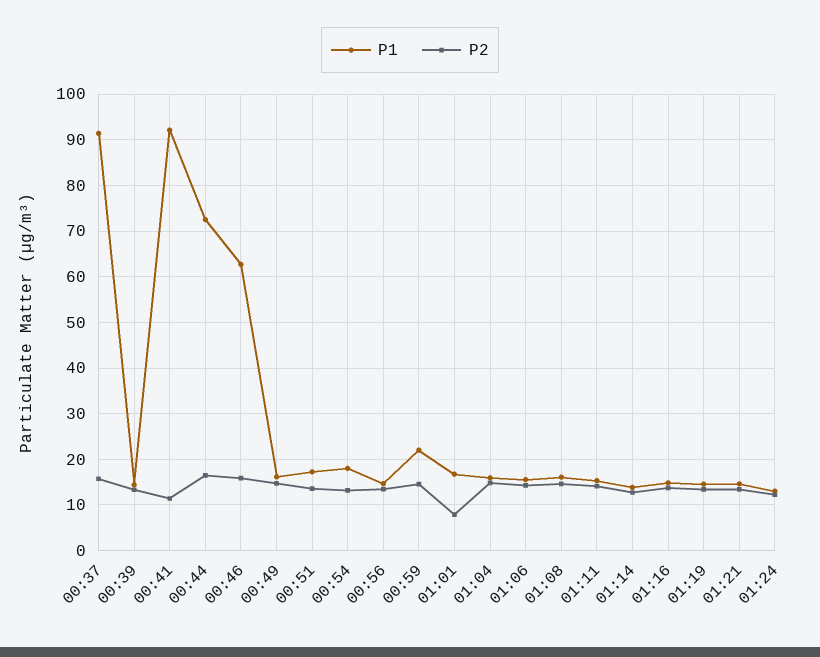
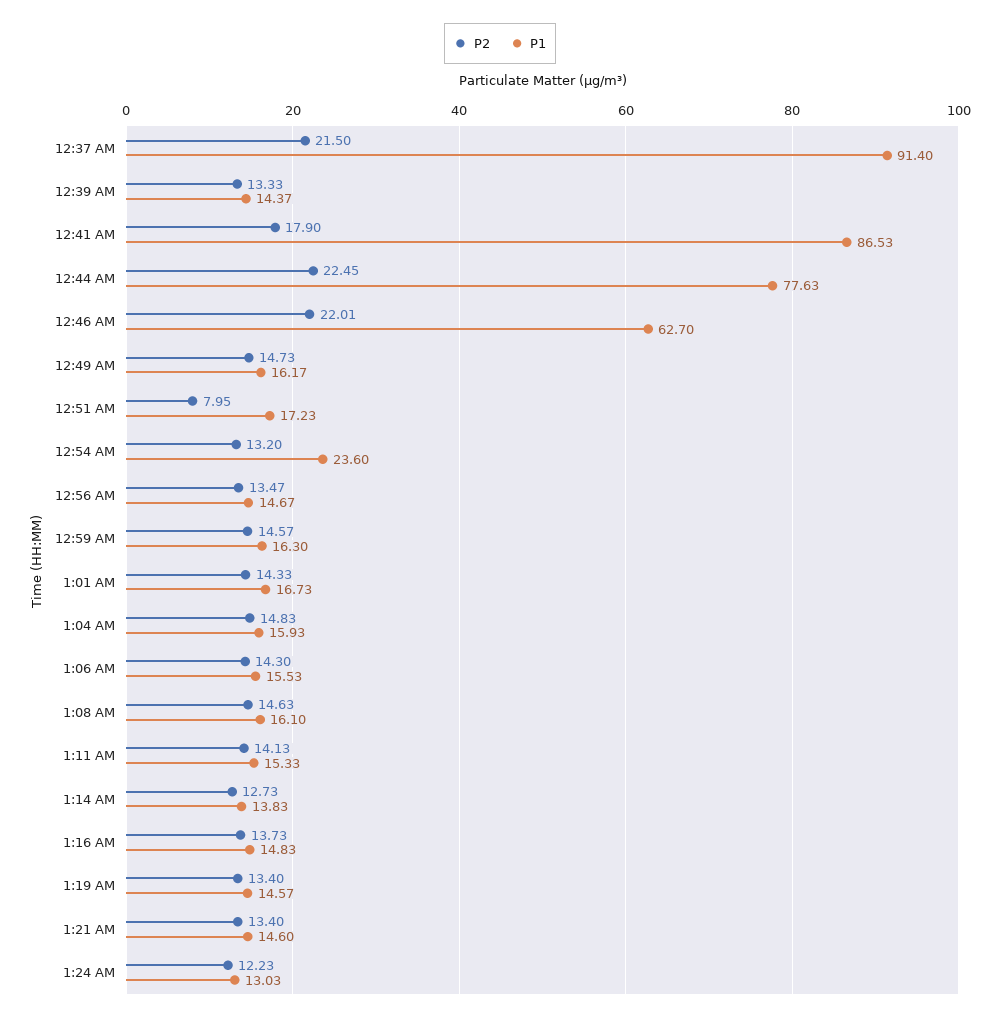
  {
    "P1": {
      "00:37": 91.4,
      "00:39": 14.37,
-     "00:41": 92,
+     "00:41": 86.53,
-     "00:44": 72,
+     "00:44": 77.63,
      "00:46": 62.7,
      "00:49": 16.17,
      "00:51": 17.23,
-     "00:54": 18,
+     "00:54": 23.6,
      "00:56": 14.67,
-     "00:59": 22,
+     "00:59": 16.3,
      "01:01": 16.73,
      "01:04": 15.93,
      "01:06": 15.53,
      "01:08": 16.1,
      "01:11": 15.33,
      "01:14": 13.83,
      "01:16": 14.83,
      "01:19": 14.57,
      "01:21": 14.6,
      "01:24": 13.03
    },
    "P2": {
-     "00:37": 16,
+     "00:37": 21.5,
      "00:39": 13.33,
-     "00:41": 12,
+     "00:41": 17.9,
-     "00:44": 16,
+     "00:44": 22.45,
-     "00:46": 16,
+     "00:46": 22.01,
      "00:49": 14.73,
-     "00:51": 14,
+     "00:51": 7.95,
      "00:54": 13.2,
      "00:56": 13.47,
      "00:59": 14.57,
-     "01:01": 8,
+     "01:01": 14.33,
      "01:04": 14.83,
      "01:06": 14.3,
      "01:08": 14.63,
      "01:11": 14.13,
      "01:14": 12.73,
      "01:16": 13.73,
      "01:19": 13.4,
      "01:21": 13.4,
      "01:24": 12.23
    }
  }

